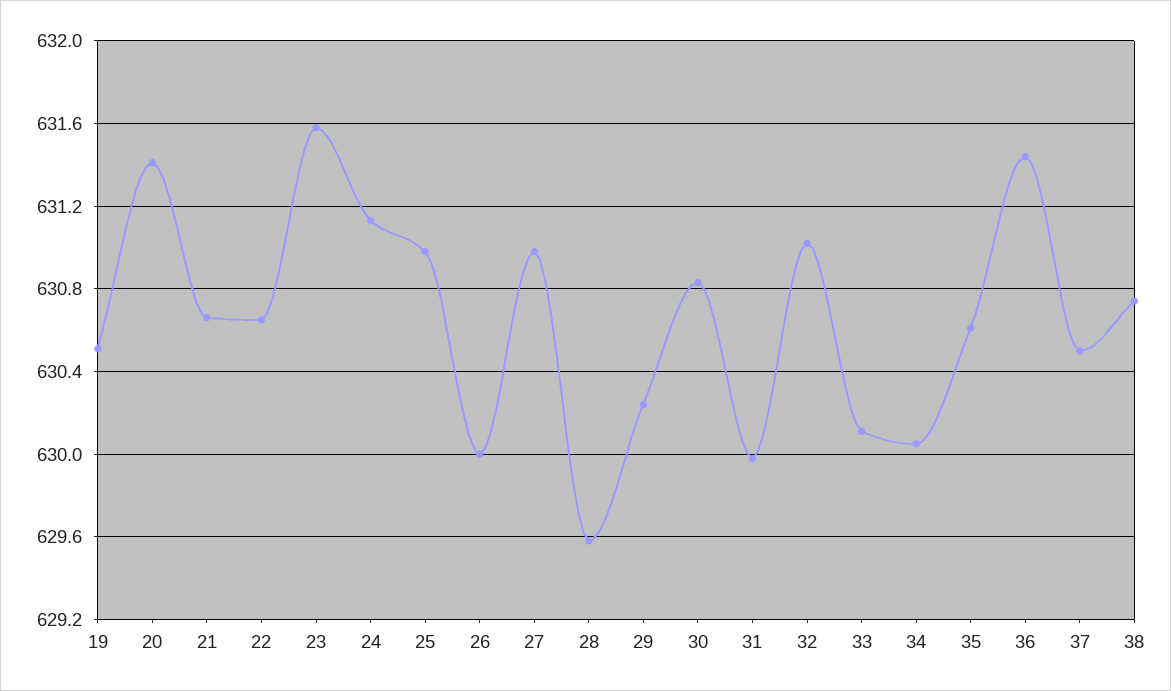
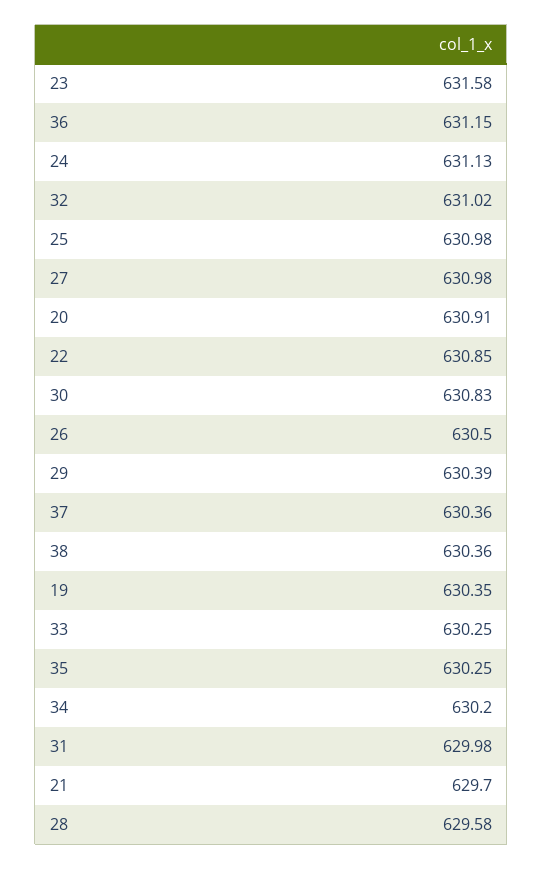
  {
-   "19": 630.5,
+   "19": 630.35,
-   "20": 631.4,
+   "20": 630.91,
-   "21": 630.65,
+   "21": 629.7,
-   "22": 630.65,
+   "22": 630.85,
    "23": 631.58,
    "24": 631.13,
    "25": 630.98,
-   "26": 630,
+   "26": 630.5,
    "27": 630.98,
    "28": 629.58,
-   "29": 630.25,
+   "29": 630.39,
    "30": 630.83,
    "31": 629.98,
    "32": 631.02,
-   "33": 630.1,
+   "33": 630.25,
-   "34": 630.05,
+   "34": 630.2,
-   "35": 630.6,
+   "35": 630.25,
-   "36": 631.45,
+   "36": 631.15,
-   "37": 630.5,
+   "37": 630.36,
-   "38": 630.75
+   "38": 630.36
  }

